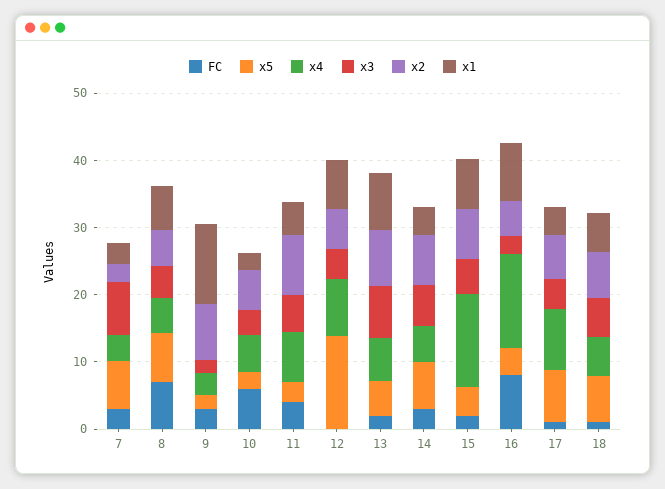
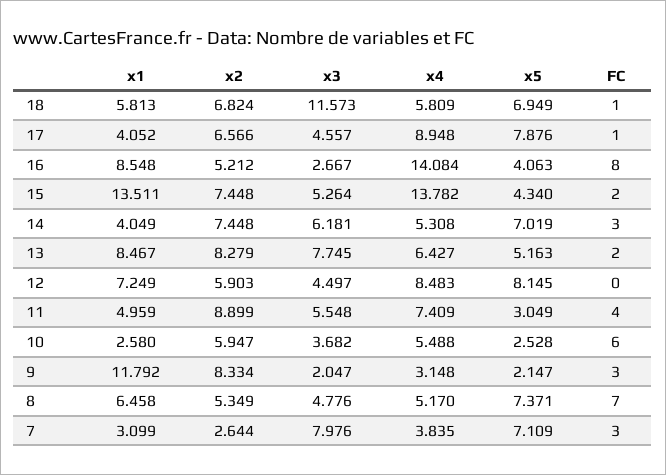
  {
    "FC": {
      "7": 3,
      "8": 7,
      "9": 3,
      "10": 6,
      "11": 4,
      "12": 0,
      "13": 2,
      "14": 3,
      "15": 2,
      "16": 8,
      "17": 1,
      "18": 1
    },
    "x5": {
      "7": 7.109,
      "8": 7.371,
      "9": 2.147,
      "10": 2.528,
      "11": 3.049,
-     "12": 14,
+     "12": 8.145,
      "13": 5.163,
      "14": 7.019,
      "15": 4.34,
      "16": 4.063,
      "17": 7.876,
      "18": 6.949
    },
    "x4": {
      "7": 3.835,
      "8": 5.17,
      "9": 3.148,
      "10": 5.488,
      "11": 7.409,
      "12": 8.483,
      "13": 6.427,
      "14": 5.308,
      "15": 13.782,
      "16": 14.084,
      "17": 8.948,
      "18": 5.809
    },
    "x3": {
      "7": 7.976,
      "8": 4.776,
      "9": 2.047,
      "10": 3.682,
      "11": 5.548,
      "12": 4.497,
      "13": 7.745,
      "14": 6.181,
      "15": 5.264,
      "16": 2.667,
      "17": 4.557,
-     "18": 6
+     "18": 11.573
    },
    "x2": {
      "7": 2.644,
      "8": 5.349,
      "9": 8.334,
      "10": 5.947,
      "11": 8.899,
      "12": 5.903,
      "13": 8.279,
      "14": 7.448,
      "15": 7.448,
      "16": 5.212,
      "17": 6.566,
      "18": 6.824
    },
    "x1": {
      "7": 3.099,
      "8": 6.458,
      "9": 11.792,
      "10": 2.58,
      "11": 4.959,
      "12": 7.249,
      "13": 8.467,
      "14": 4.049,
-     "15": 8,
+     "15": 13.511,
      "16": 8.548,
      "17": 4.052,
      "18": 5.813
    }
  }

